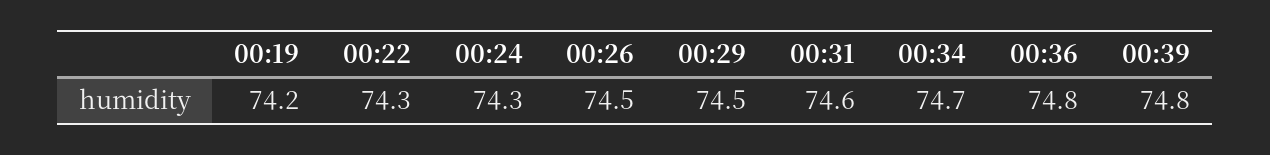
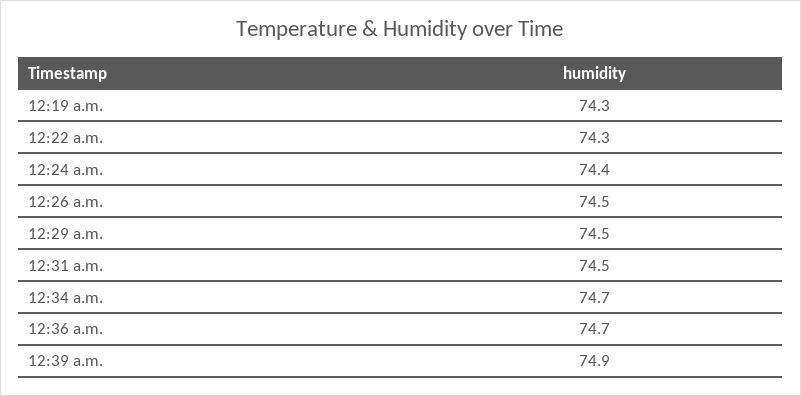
  {
-   "00:19": 74.2,
+   "00:19": 74.3,
    "00:22": 74.3,
-   "00:24": 74.3,
+   "00:24": 74.4,
    "00:26": 74.5,
    "00:29": 74.5,
-   "00:31": 74.6,
+   "00:31": 74.5,
    "00:34": 74.7,
-   "00:36": 74.8,
+   "00:36": 74.7,
-   "00:39": 74.8
+   "00:39": 74.9
  }

